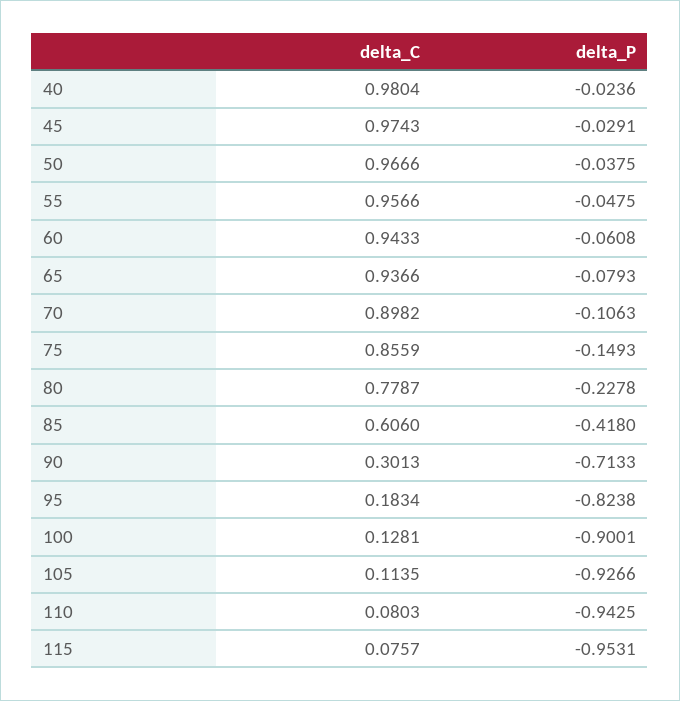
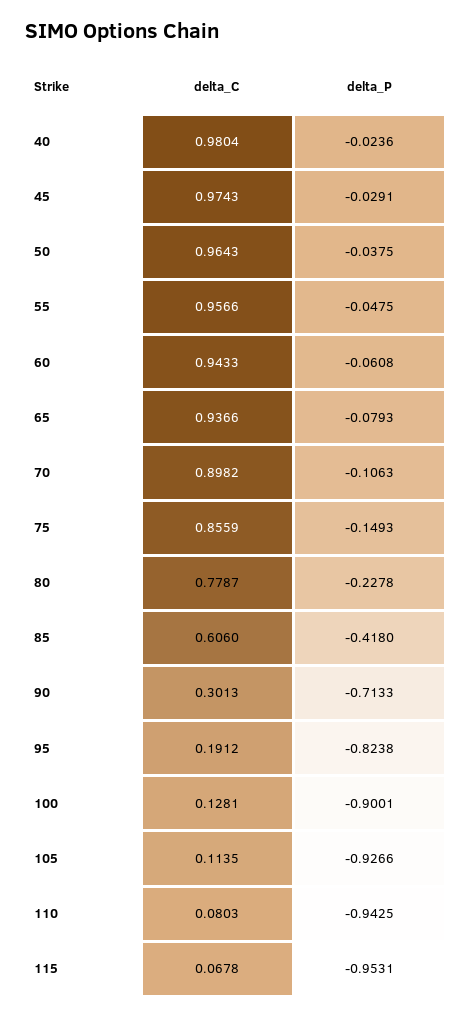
  {
    "delta_C": {
      "40": 0.9804,
      "45": 0.9743,
-     "50": 0.9666,
+     "50": 0.9643,
      "55": 0.9566,
      "60": 0.9433,
      "65": 0.9366,
      "70": 0.8982,
      "75": 0.8559,
      "80": 0.7787,
      "85": 0.606,
      "90": 0.3013,
-     "95": 0.1834,
+     "95": 0.1912,
      "100": 0.1281,
      "105": 0.1135,
      "110": 0.0803,
-     "115": 0.0757
+     "115": 0.0678
    },
    "delta_P": {
      "40": -0.0236,
      "45": -0.0291,
      "50": -0.0375,
      "55": -0.0475,
      "60": -0.0608,
      "65": -0.0793,
      "70": -0.1063,
      "75": -0.1493,
      "80": -0.2278,
      "85": -0.418,
      "90": -0.7133,
      "95": -0.8238,
      "100": -0.9001,
      "105": -0.9266,
      "110": -0.9425,
      "115": -0.9531
    }
  }

